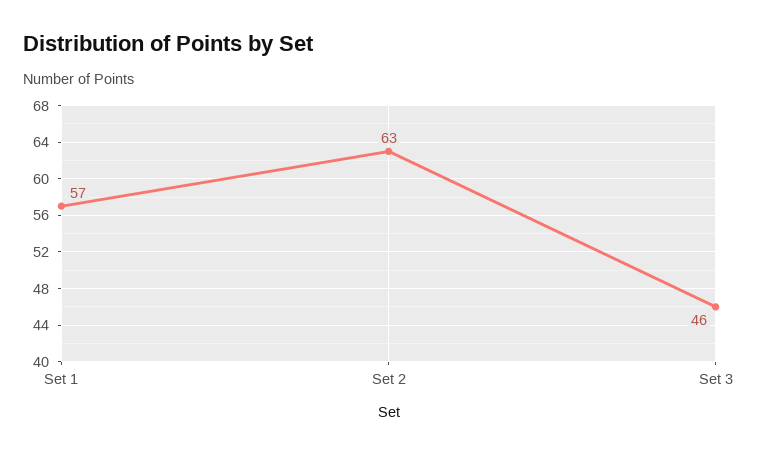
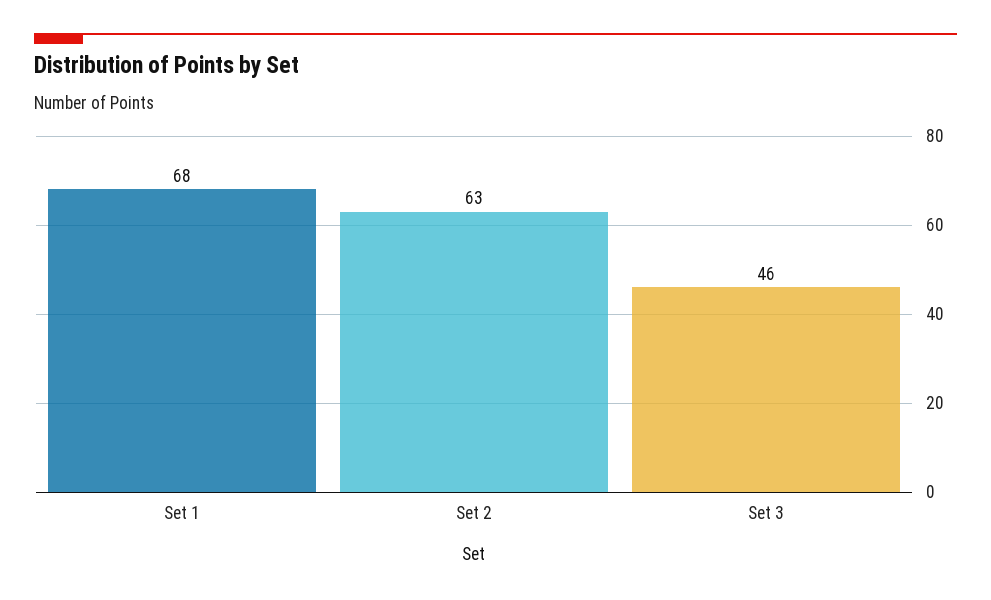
  {
-   "Set 1": 57,
+   "Set 1": 68,
    "Set 2": 63,
    "Set 3": 46
  }

